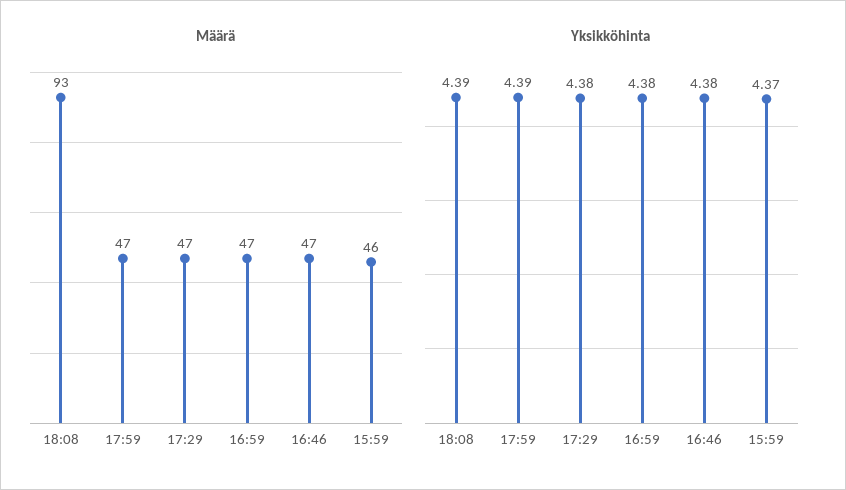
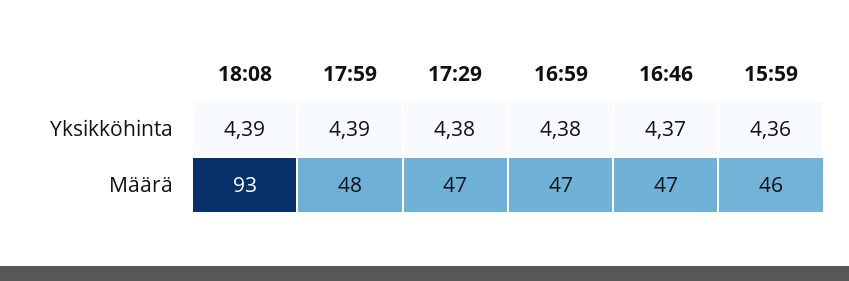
  {
    "Määrä": {
      "18:08": 93,
-     "17:59": 47,
+     "17:59": 48,
      "17:29": 47,
      "16:59": 47,
      "16:46": 47,
      "15:59": 46
    },
    "Yksikköhinta": {
      "18:08": 4.39,
      "17:59": 4.39,
      "17:29": 4.38,
      "16:59": 4.38,
-     "16:46": 4.38,
+     "16:46": 4.37,
-     "15:59": 4.37
+     "15:59": 4.36
    }
  }

